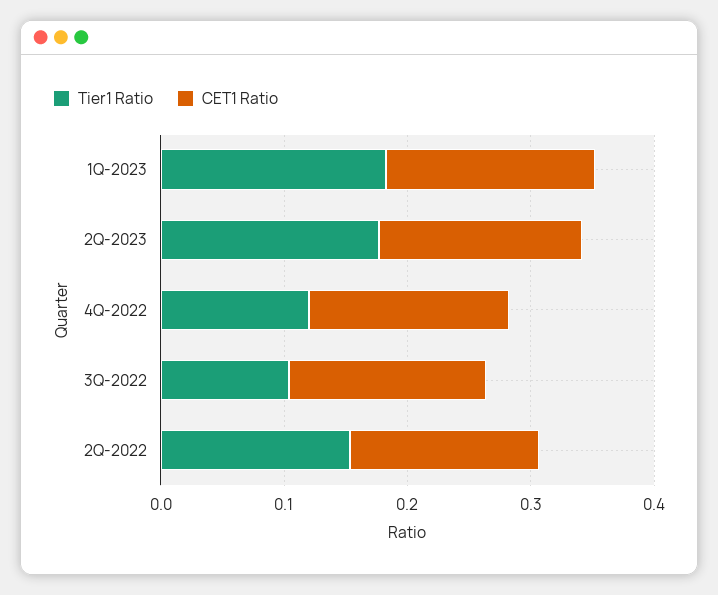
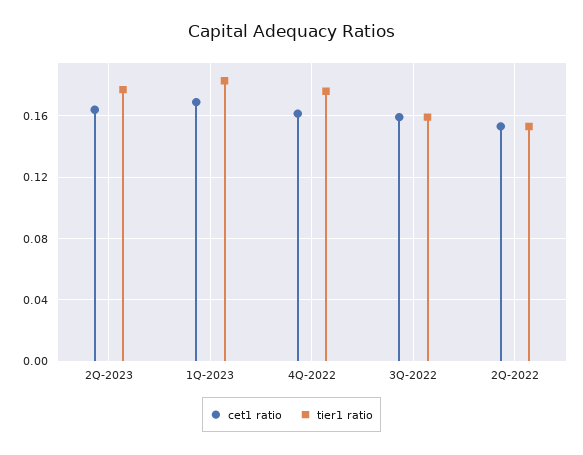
  {
    "Tier1 Ratio": {
      "1Q-2023": 0.185,
      "2Q-2023": 0.175,
-     "4Q-2022": 0.12,
+     "4Q-2022": 0.175,
-     "3Q-2022": 0.1,
+     "3Q-2022": 0.16,
      "2Q-2022": 0.155
    },
    "CET1 Ratio": {
      "1Q-2023": 0.17,
      "2Q-2023": 0.165,
      "4Q-2022": 0.16,
      "3Q-2022": 0.16,
      "2Q-2022": 0.155
    }
  }

